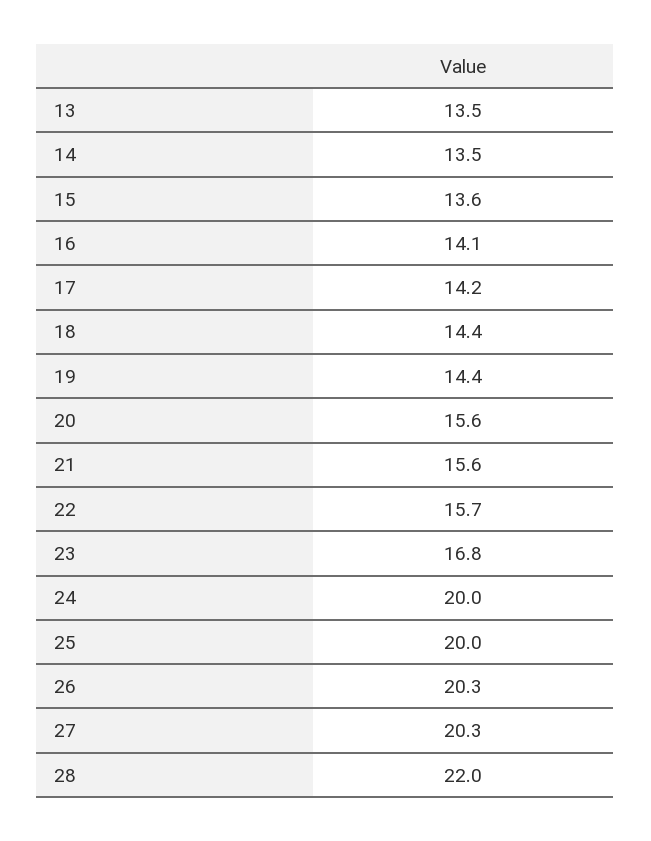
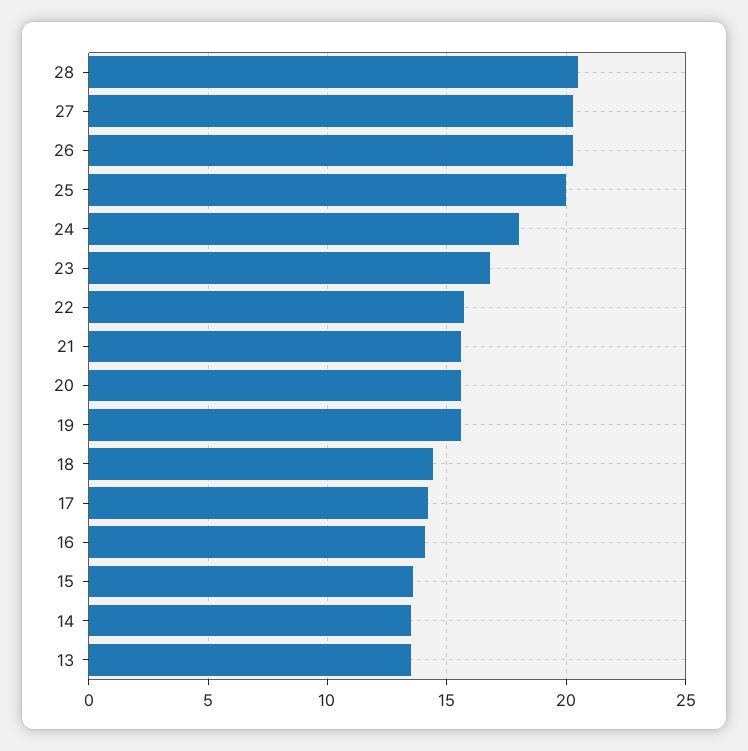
  {
    "13": 13.5,
    "14": 13.5,
    "15": 13.6,
    "16": 14.1,
    "17": 14.2,
    "18": 14.4,
-   "19": 14.4,
+   "19": 15.5,
    "20": 15.6,
    "21": 15.6,
    "22": 15.7,
    "23": 16.8,
-   "24": 20,
+   "24": 18,
    "25": 20,
    "26": 20.3,
    "27": 20.3,
-   "28": 22
+   "28": 20.5
  }

